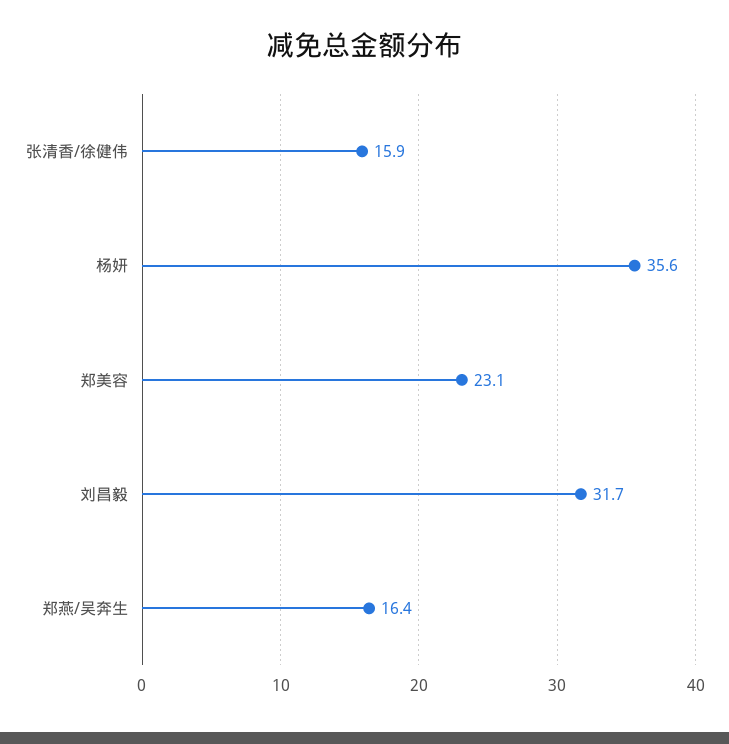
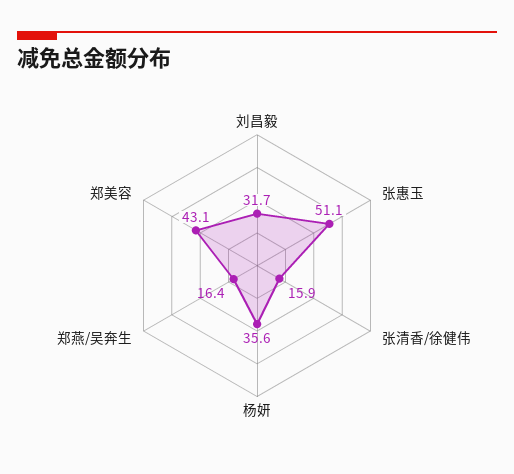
  {
    "张清香/徐健伟": 15.9,
    "杨妍": 35.6,
-   "郑美容": 23.1,
+   "郑美容": 43.1,
    "刘昌毅": 31.7,
-   "郑燕/吴奔生": 16.4
+   "郑燕/吴奔生": 16.4,
+   "张惠玉": 51.1
  }

